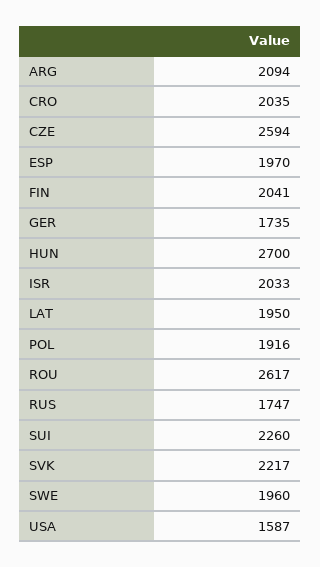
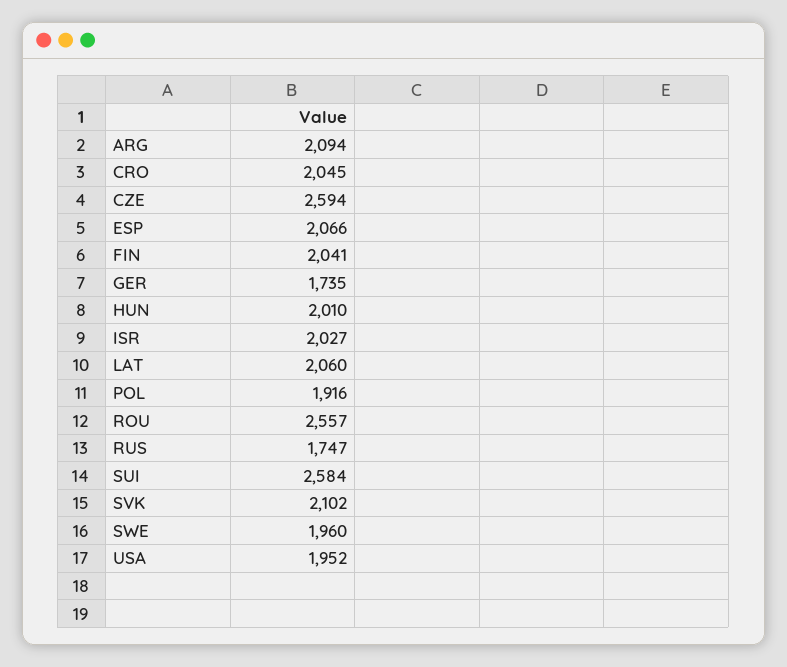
  {
    "ARG": 2094,
-   "CRO": 2035,
+   "CRO": 2045,
    "CZE": 2594,
-   "ESP": 1970,
+   "ESP": 2066,
    "FIN": 2041,
    "GER": 1735,
-   "HUN": 2700,
+   "HUN": 2010,
-   "ISR": 2033,
+   "ISR": 2027,
-   "LAT": 1950,
+   "LAT": 2060,
    "POL": 1916,
-   "ROU": 2617,
+   "ROU": 2557,
    "RUS": 1747,
-   "SUI": 2260,
+   "SUI": 2584,
-   "SVK": 2217,
+   "SVK": 2102,
    "SWE": 1960,
-   "USA": 1587
+   "USA": 1952
  }

